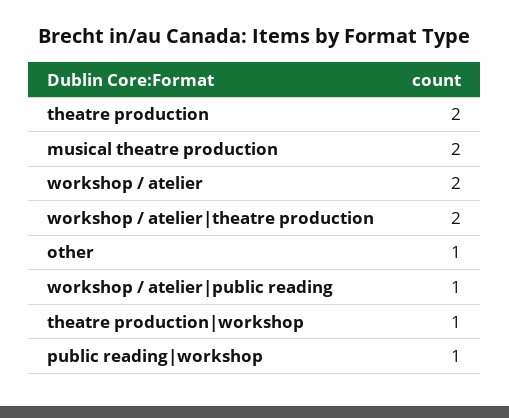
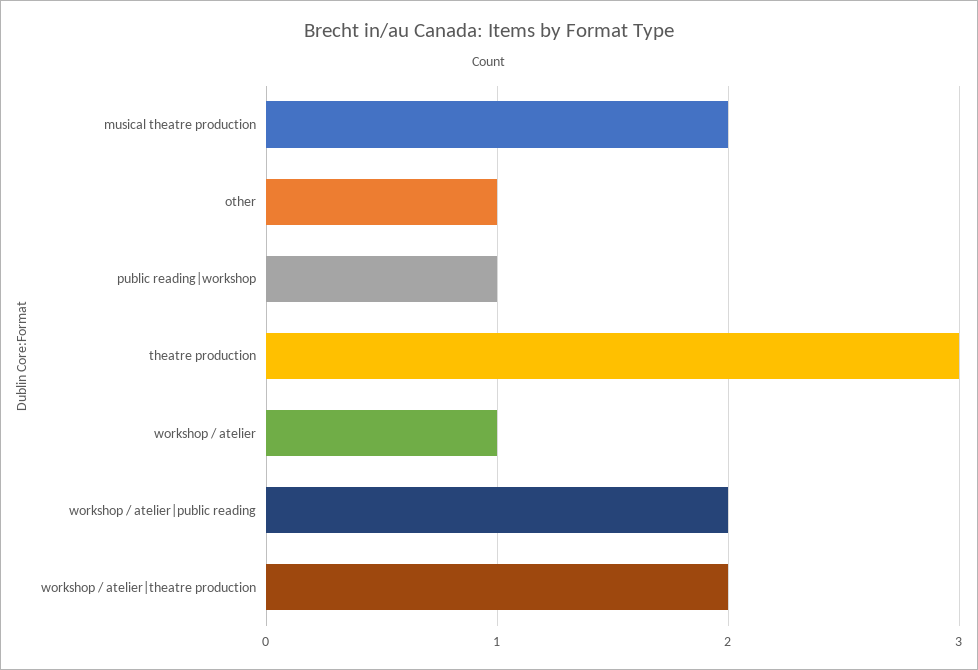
  {
-   "theatre production": 2,
+   "theatre production": 3,
    "musical theatre production": 2,
-   "workshop / atelier": 2,
+   "workshop / atelier": 1,
    "workshop / atelier|theatre production": 2,
    "other": 1,
-   "workshop / atelier|public reading": 1,
+   "workshop / atelier|public reading": 2,
-   "theatre production|workshop": 1,
    "public reading|workshop": 1
  }

